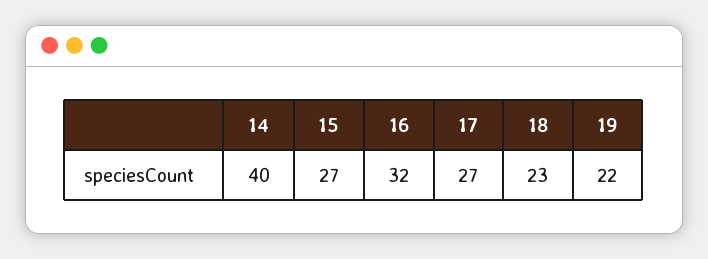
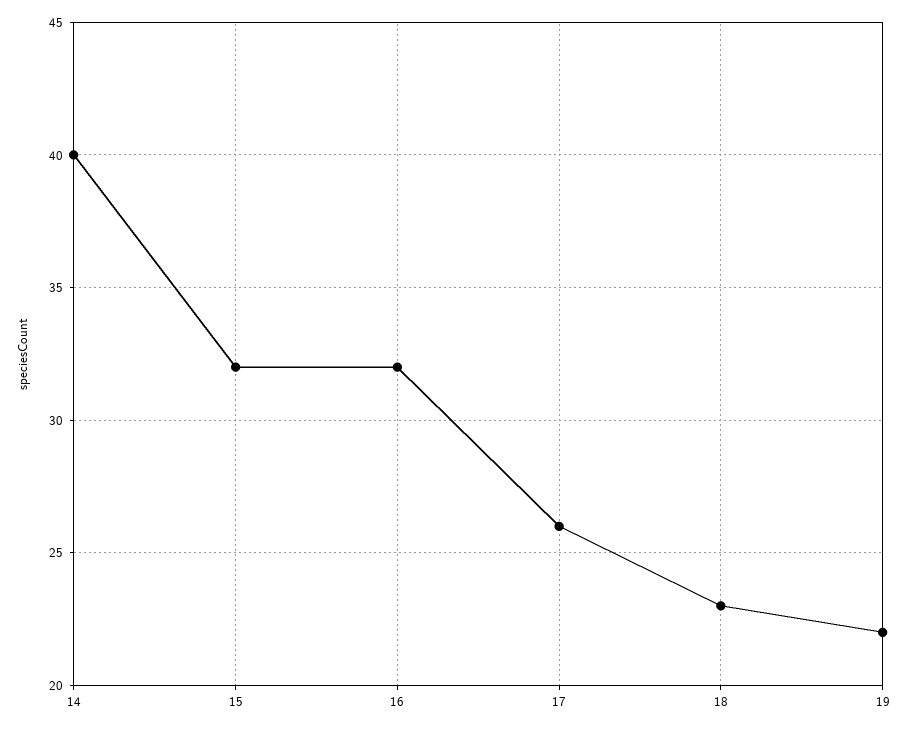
  {
    "14": 40,
-   "15": 27,
+   "15": 32,
    "16": 32,
-   "17": 27,
+   "17": 26,
    "18": 23,
    "19": 22
  }

